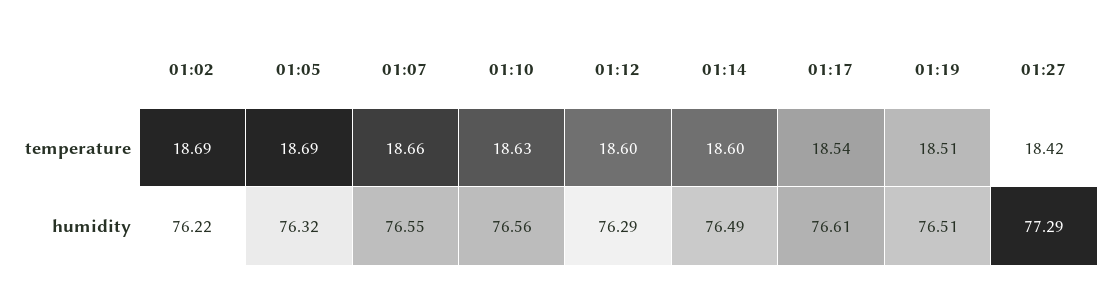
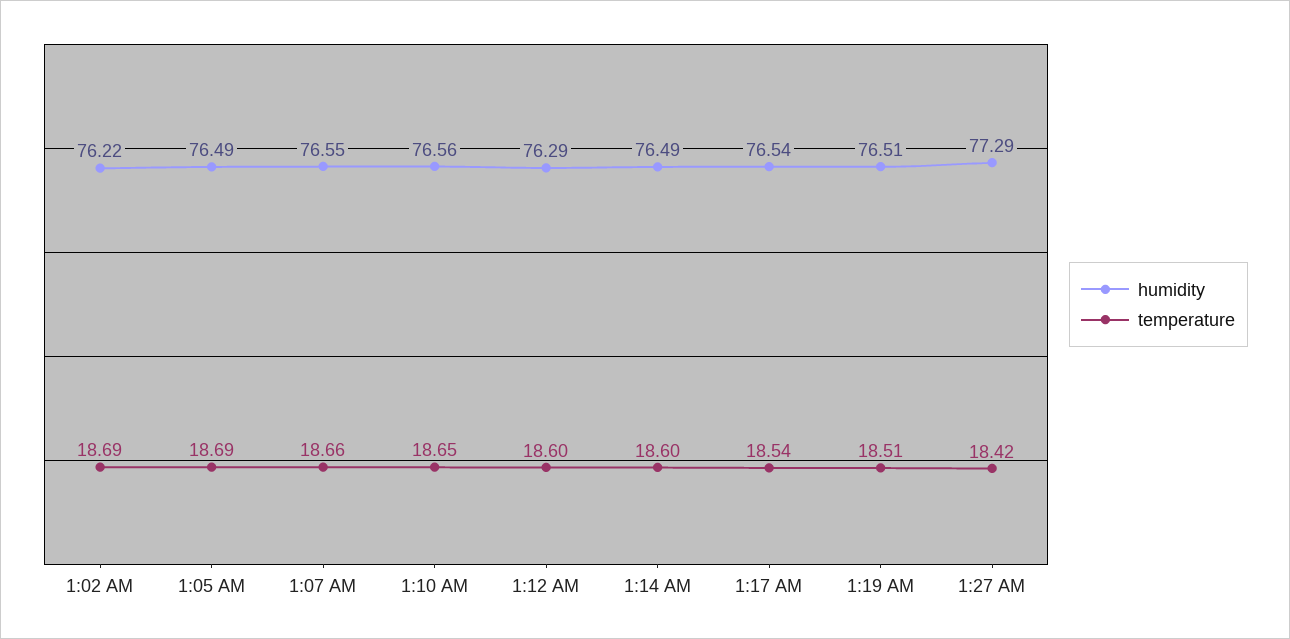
  {
    "temperature": {
      "01:02": 18.69,
      "01:05": 18.69,
      "01:07": 18.66,
-     "01:10": 18.63,
+     "01:10": 18.65,
      "01:12": 18.6,
      "01:14": 18.6,
      "01:17": 18.54,
      "01:19": 18.51,
      "01:27": 18.42
    },
    "humidity": {
      "01:02": 76.22,
-     "01:05": 76.32,
+     "01:05": 76.49,
      "01:07": 76.55,
      "01:10": 76.56,
      "01:12": 76.29,
      "01:14": 76.49,
-     "01:17": 76.61,
+     "01:17": 76.54,
      "01:19": 76.51,
      "01:27": 77.29
    }
  }

